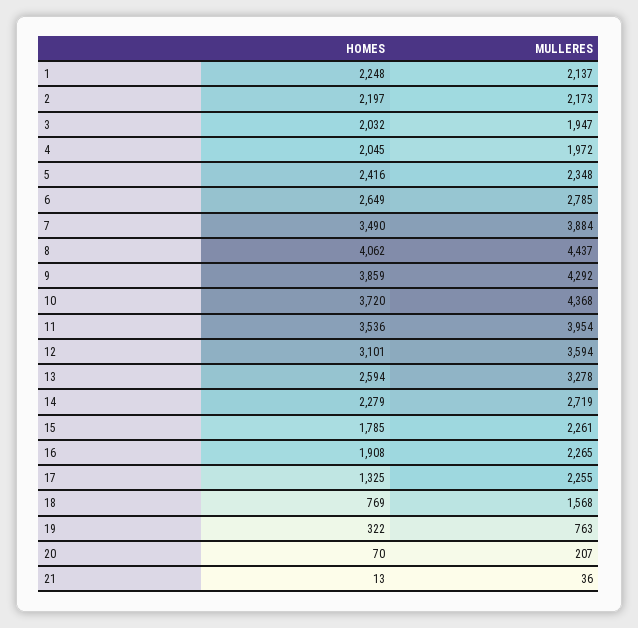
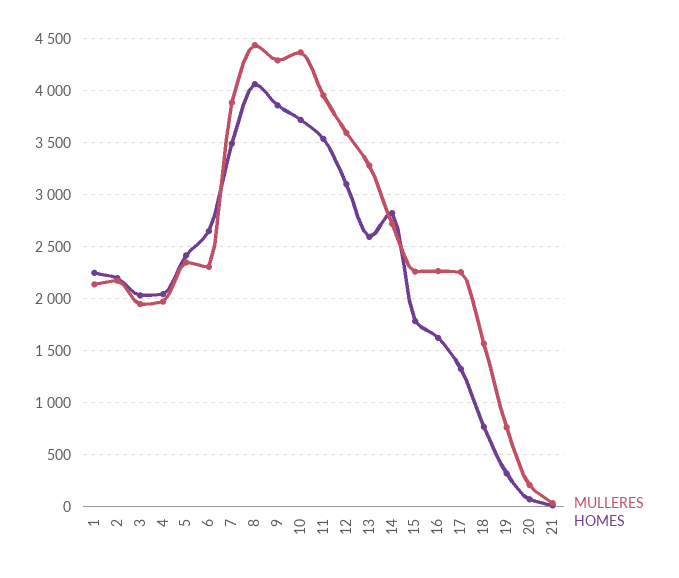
  {
    "HOMES": {
      "1": 2248,
      "2": 2197,
      "3": 2032,
      "4": 2045,
      "5": 2416,
      "6": 2649,
      "7": 3490,
      "8": 4062,
      "9": 3859,
      "10": 3720,
      "11": 3536,
      "12": 3101,
      "13": 2594,
-     "14": 2279,
+     "14": 2800,
      "15": 1785,
-     "16": 1908,
+     "16": 1600,
      "17": 1325,
      "18": 769,
      "19": 322,
      "20": 70,
      "21": 13
    },
    "MULLERES": {
      "1": 2137,
      "2": 2173,
      "3": 1947,
      "4": 1972,
      "5": 2348,
-     "6": 2785,
+     "6": 2300,
      "7": 3884,
      "8": 4437,
      "9": 4292,
      "10": 4368,
      "11": 3954,
      "12": 3594,
      "13": 3278,
      "14": 2719,
      "15": 2261,
      "16": 2265,
      "17": 2255,
      "18": 1568,
      "19": 763,
      "20": 207,
      "21": 36
    }
  }

